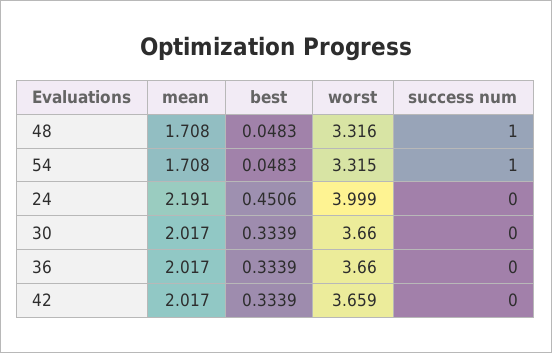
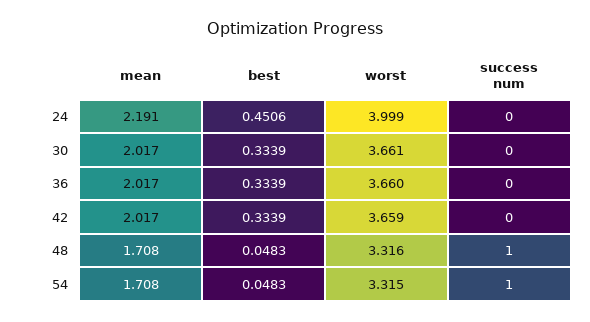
  {
    "mean": {
      "48": 1.708,
      "54": 1.708,
      "24": 2.191,
      "30": 2.017,
      "36": 2.017,
      "42": 2.017
    },
    "best": {
      "48": 0.0483,
      "54": 0.0483,
      "24": 0.4506,
      "30": 0.3339,
      "36": 0.3339,
      "42": 0.3339
    },
    "worst": {
      "48": 3.316,
      "54": 3.315,
      "24": 3.999,
-     "30": 3.66,
+     "30": 3.661,
      "36": 3.66,
      "42": 3.659
    },
    "success num": {
      "48": 1,
      "54": 1,
      "24": 0,
      "30": 0,
      "36": 0,
      "42": 0
    }
  }

